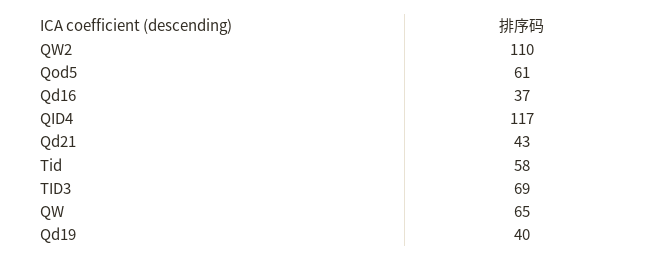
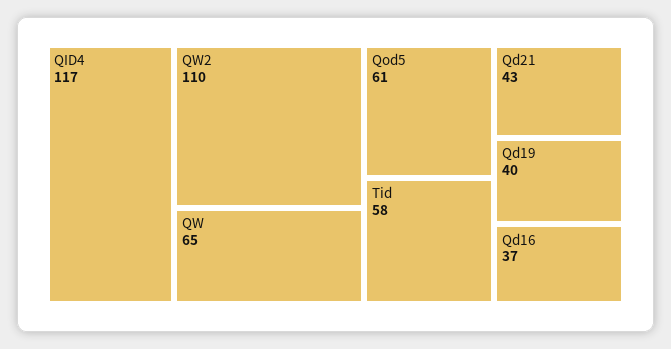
  {
    "QW2": 110,
    "Qod5": 61,
    "Qd16": 37,
    "QID4": 117,
    "Qd21": 43,
    "Tid": 58,
-   "TID3": 69,
    "QW": 65,
    "Qd19": 40
  }

